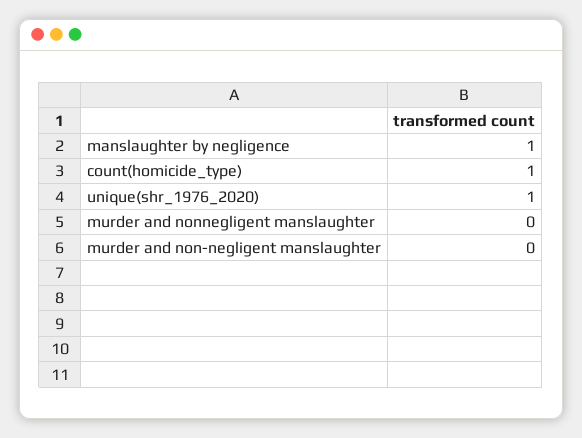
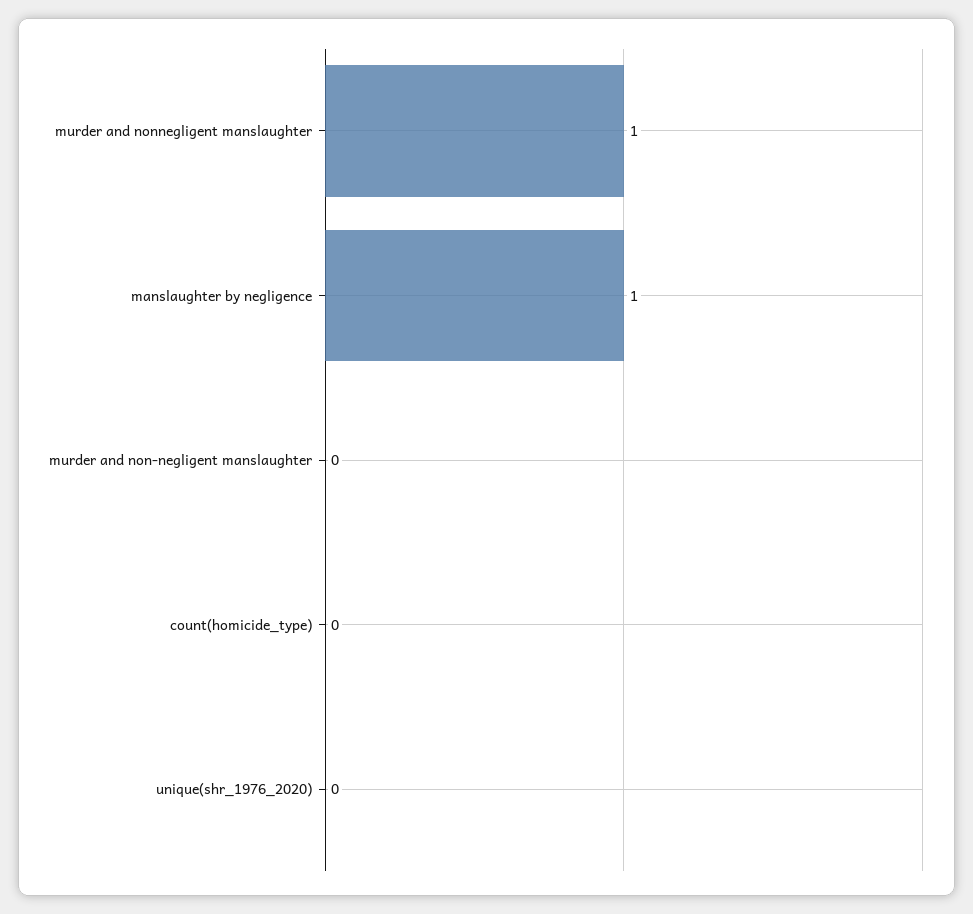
  {
    "manslaughter by negligence": 1,
-   "count(homicide_type)": 1,
+   "count(homicide_type)": 0,
-   "unique(shr_1976_2020)": 1,
+   "unique(shr_1976_2020)": 0,
-   "murder and nonnegligent manslaughter": 0,
+   "murder and nonnegligent manslaughter": 1,
    "murder and non-negligent manslaughter": 0
  }

